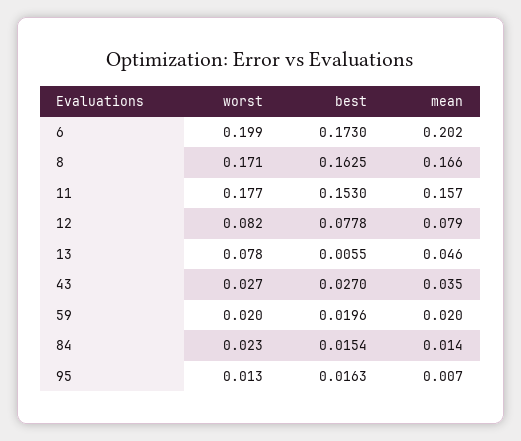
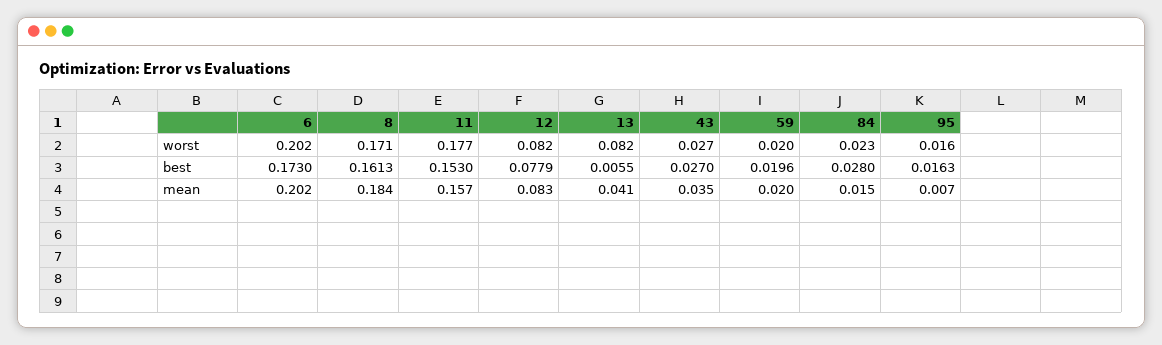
  {
    "worst": {
-     "6": 0.199,
+     "6": 0.202,
      "8": 0.171,
      "11": 0.177,
      "12": 0.082,
-     "13": 0.078,
+     "13": 0.082,
      "43": 0.027,
      "59": 0.02,
      "84": 0.023,
-     "95": 0.013
+     "95": 0.016
    },
    "best": {
      "6": 0.173,
-     "8": 0.1625,
+     "8": 0.1613,
      "11": 0.153,
-     "12": 0.0778,
+     "12": 0.0779,
      "13": 0.0055,
      "43": 0.027,
      "59": 0.0196,
-     "84": 0.0154,
+     "84": 0.028,
      "95": 0.0163
    },
    "mean": {
      "6": 0.202,
-     "8": 0.166,
+     "8": 0.184,
      "11": 0.157,
-     "12": 0.079,
+     "12": 0.083,
-     "13": 0.046,
+     "13": 0.041,
      "43": 0.035,
      "59": 0.02,
-     "84": 0.014,
+     "84": 0.015,
      "95": 0.007
    }
  }

